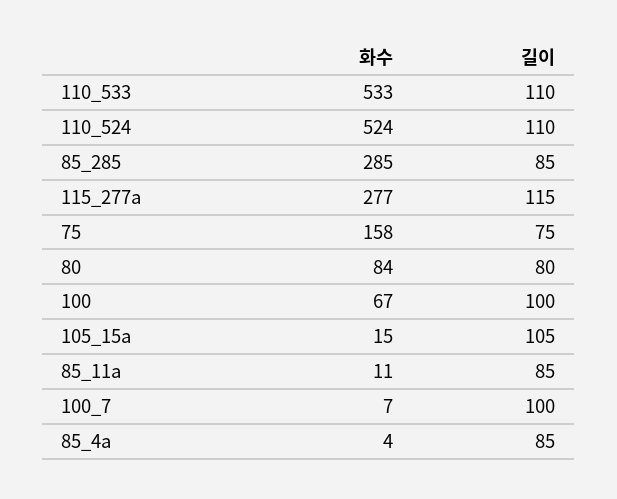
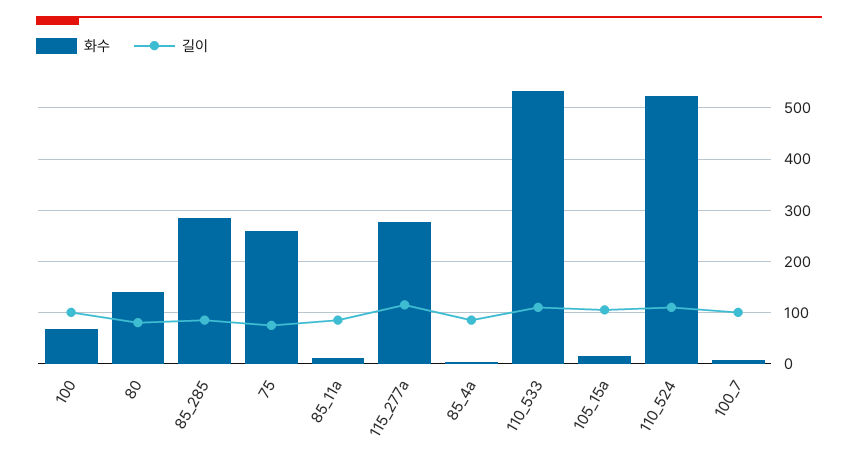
  {
    "화수": {
      "110_533": 533,
      "110_524": 524,
      "85_285": 285,
      "115_277a": 277,
-     "75": 158,
+     "75": 260,
-     "80": 84,
+     "80": 140,
      "100": 67,
      "105_15a": 15,
      "85_11a": 11,
      "100_7": 7,
      "85_4a": 4
    },
    "길이": {
      "110_533": 110,
      "110_524": 110,
      "85_285": 85,
      "115_277a": 115,
      "75": 75,
      "80": 80,
      "100": 100,
      "105_15a": 105,
      "85_11a": 85,
      "100_7": 100,
      "85_4a": 85
    }
  }

